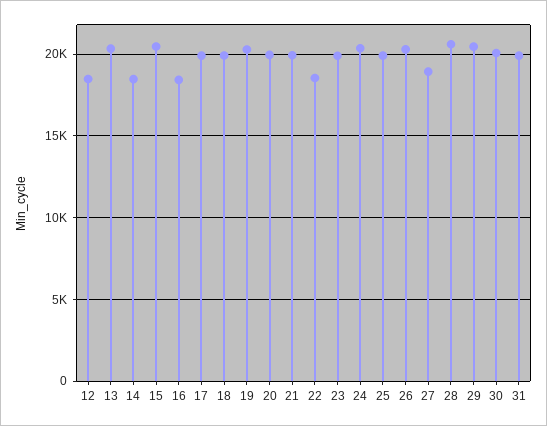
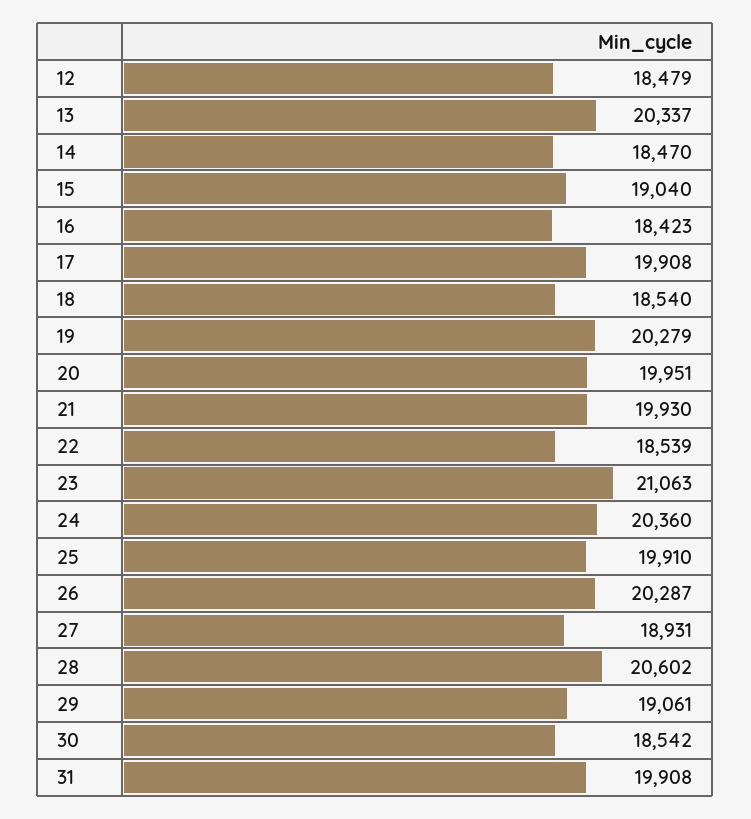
  {
    "12": 18479,
    "13": 20337,
    "14": 18470,
-   "15": 20500,
+   "15": 19040,
    "16": 18423,
    "17": 19908,
-   "18": 20000,
+   "18": 18540,
    "19": 20279,
    "20": 19951,
    "21": 19930,
    "22": 18539,
-   "23": 20000,
+   "23": 21063,
    "24": 20360,
    "25": 19910,
    "26": 20287,
    "27": 18931,
    "28": 20602,
-   "29": 20500,
+   "29": 19061,
-   "30": 20000,
+   "30": 18542,
    "31": 19908
  }

